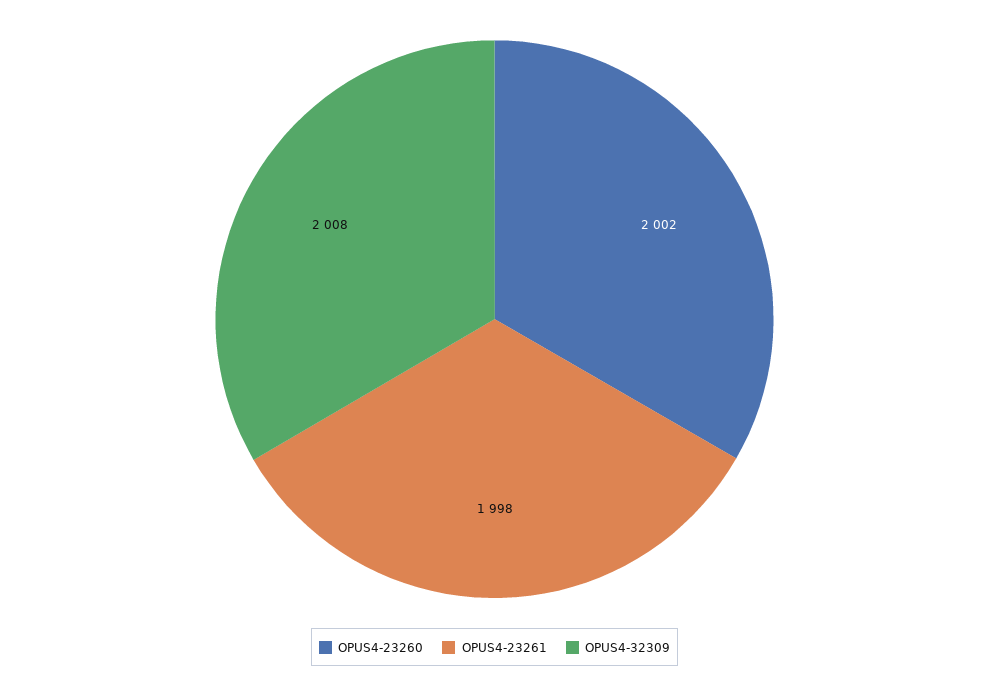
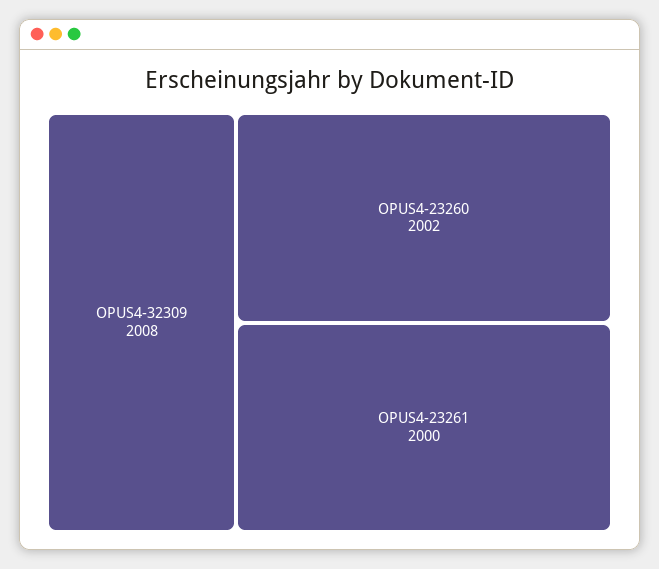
  {
    "OPUS4-23260": 2002,
-   "OPUS4-23261": 1998,
+   "OPUS4-23261": 2000,
    "OPUS4-32309": 2008
  }

